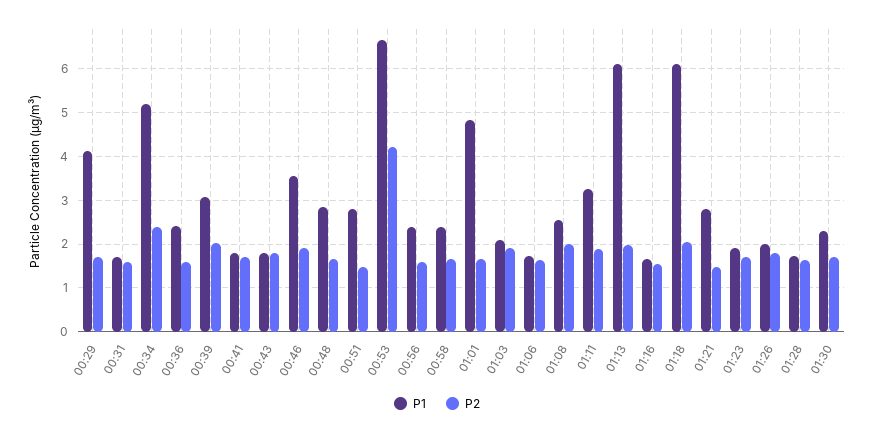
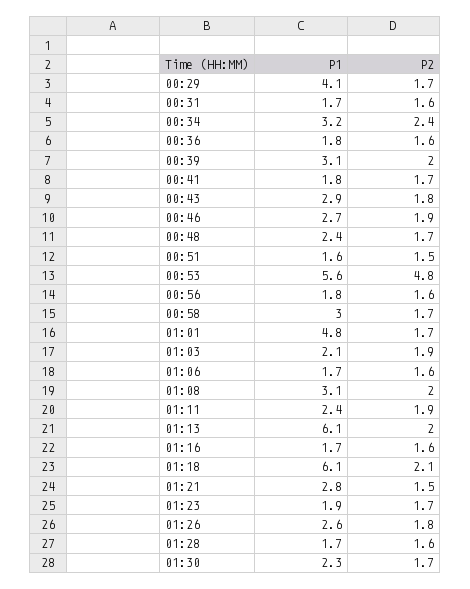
  {
    "P1": {
      "00:29": 4.1,
      "00:31": 1.7,
-     "00:34": 5.2,
+     "00:34": 3.2,
-     "00:36": 2.4,
+     "00:36": 1.8,
      "00:39": 3.1,
      "00:41": 1.8,
-     "00:43": 1.8,
+     "00:43": 2.9,
-     "00:46": 3.6,
+     "00:46": 2.7,
-     "00:48": 2.8,
+     "00:48": 2.4,
-     "00:51": 2.8,
+     "00:51": 1.6,
-     "00:53": 6.6,
+     "00:53": 5.6,
-     "00:56": 2.4,
+     "00:56": 1.8,
-     "00:58": 2.4,
+     "00:58": 3,
      "01:01": 4.8,
      "01:03": 2.1,
      "01:06": 1.7,
-     "01:08": 2.6,
+     "01:08": 3.1,
-     "01:11": 3.2,
+     "01:11": 2.4,
      "01:13": 6.1,
      "01:16": 1.7,
      "01:18": 6.1,
      "01:21": 2.8,
      "01:23": 1.9,
-     "01:26": 2,
+     "01:26": 2.6,
      "01:28": 1.7,
      "01:30": 2.3
    },
    "P2": {
      "00:29": 1.7,
      "00:31": 1.6,
      "00:34": 2.4,
      "00:36": 1.6,
      "00:39": 2,
      "00:41": 1.7,
      "00:43": 1.8,
      "00:46": 1.9,
      "00:48": 1.7,
      "00:51": 1.5,
-     "00:53": 4.2,
+     "00:53": 4.8,
      "00:56": 1.6,
      "00:58": 1.7,
      "01:01": 1.7,
      "01:03": 1.9,
      "01:06": 1.6,
      "01:08": 2,
      "01:11": 1.9,
      "01:13": 2,
      "01:16": 1.6,
      "01:18": 2.1,
      "01:21": 1.5,
      "01:23": 1.7,
      "01:26": 1.8,
      "01:28": 1.6,
      "01:30": 1.7
    }
  }

